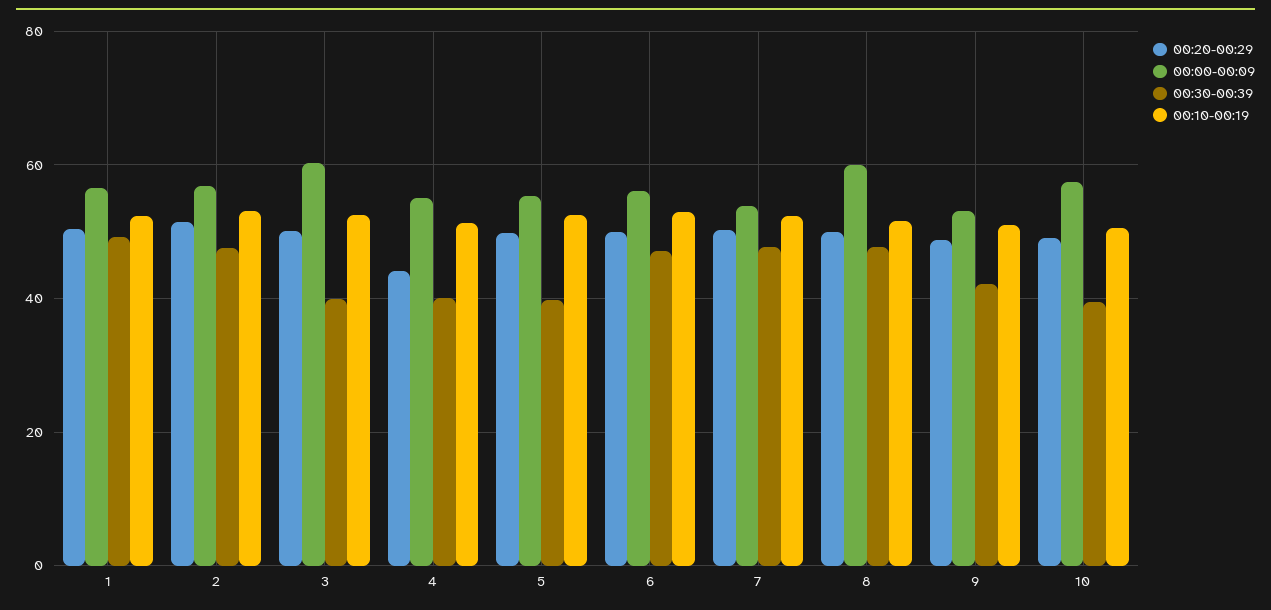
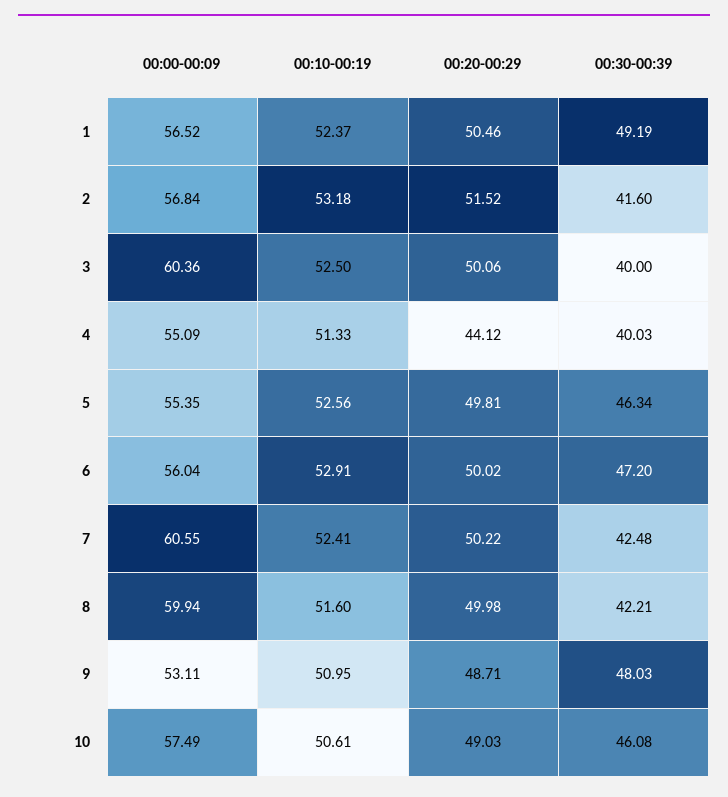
  {
    "00:20-00:29": {
      "1": 50.46,
      "2": 51.52,
      "3": 50.06,
      "4": 44.12,
      "5": 49.81,
      "6": 50.02,
      "7": 50.22,
      "8": 49.98,
      "9": 48.71,
      "10": 49.03
    },
    "00:00-00:09": {
      "1": 56.52,
      "2": 56.84,
      "3": 60.36,
      "4": 55.09,
      "5": 55.35,
      "6": 56.04,
-     "7": 54,
+     "7": 60.55,
      "8": 59.94,
      "9": 53.11,
      "10": 57.49
    },
    "00:30-00:39": {
      "1": 49.19,
-     "2": 48,
+     "2": 41.6,
      "3": 40,
      "4": 40.03,
-     "5": 40,
+     "5": 46.34,
      "6": 47.2,
-     "7": 48,
+     "7": 42.48,
-     "8": 48,
+     "8": 42.21,
-     "9": 42,
+     "9": 48.03,
-     "10": 40
+     "10": 46.08
    },
    "00:10-00:19": {
      "1": 52.37,
      "2": 53.18,
      "3": 52.5,
      "4": 51.33,
      "5": 52.56,
      "6": 52.91,
      "7": 52.41,
      "8": 51.6,
      "9": 50.95,
      "10": 50.61
    }
  }

